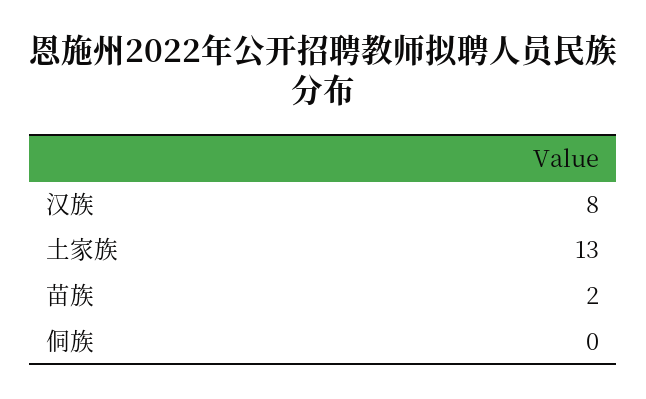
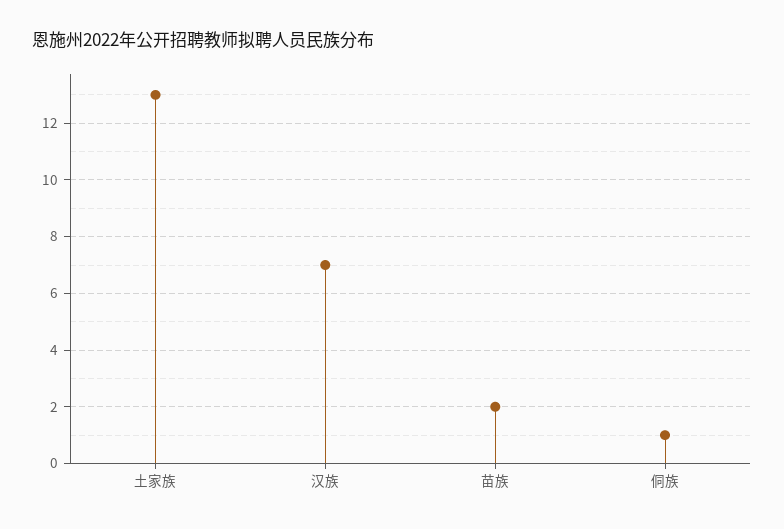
  {
-   "汉族": 8,
+   "汉族": 7,
    "土家族": 13,
    "苗族": 2,
-   "侗族": 0
+   "侗族": 1
  }

